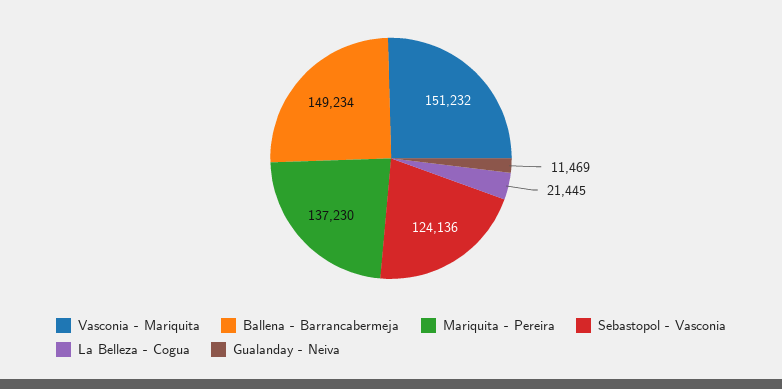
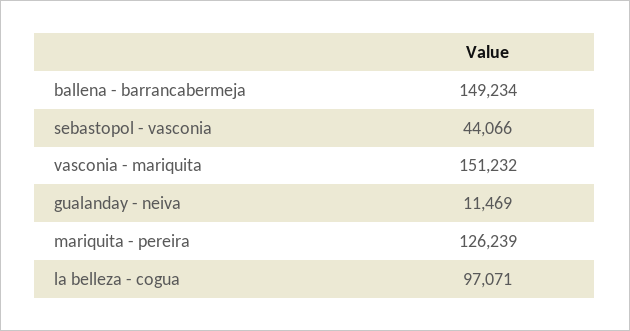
  {
    "Vasconia - Mariquita": 151232,
    "Ballena - Barrancabermeja": 149234,
-   "Mariquita - Pereira": 137230,
+   "Mariquita - Pereira": 126239,
-   "Sebastopol - Vasconia": 124136,
+   "Sebastopol - Vasconia": 44066,
-   "La Belleza - Cogua": 21445,
+   "La Belleza - Cogua": 97071,
    "Gualanday - Neiva": 11469
  }

